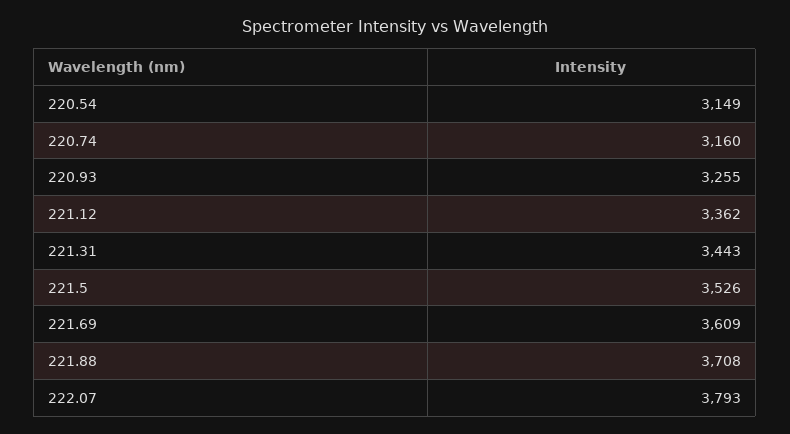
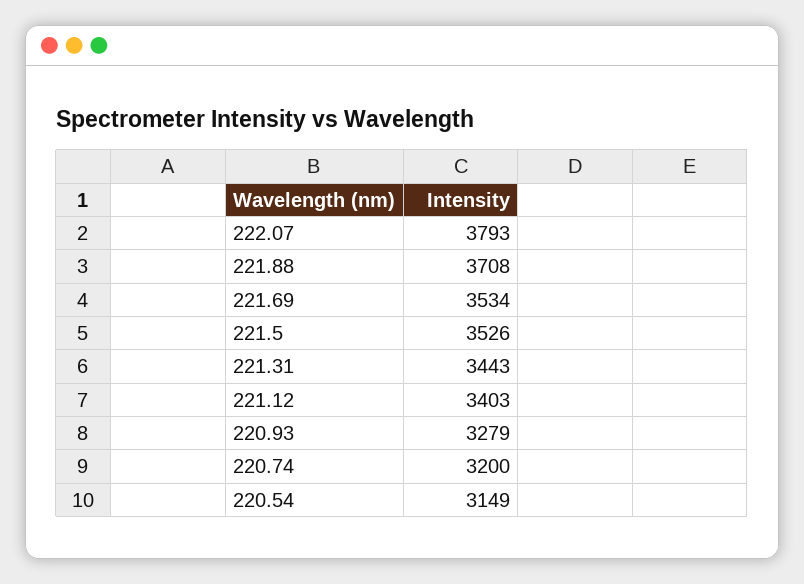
  {
    "220.54": 3149,
-   "220.74": 3160,
+   "220.74": 3200,
-   "220.93": 3255,
+   "220.93": 3279,
-   "221.12": 3362,
+   "221.12": 3403,
    "221.31": 3443,
    "221.5": 3526,
-   "221.69": 3609,
+   "221.69": 3534,
    "221.88": 3708,
    "222.07": 3793
  }

